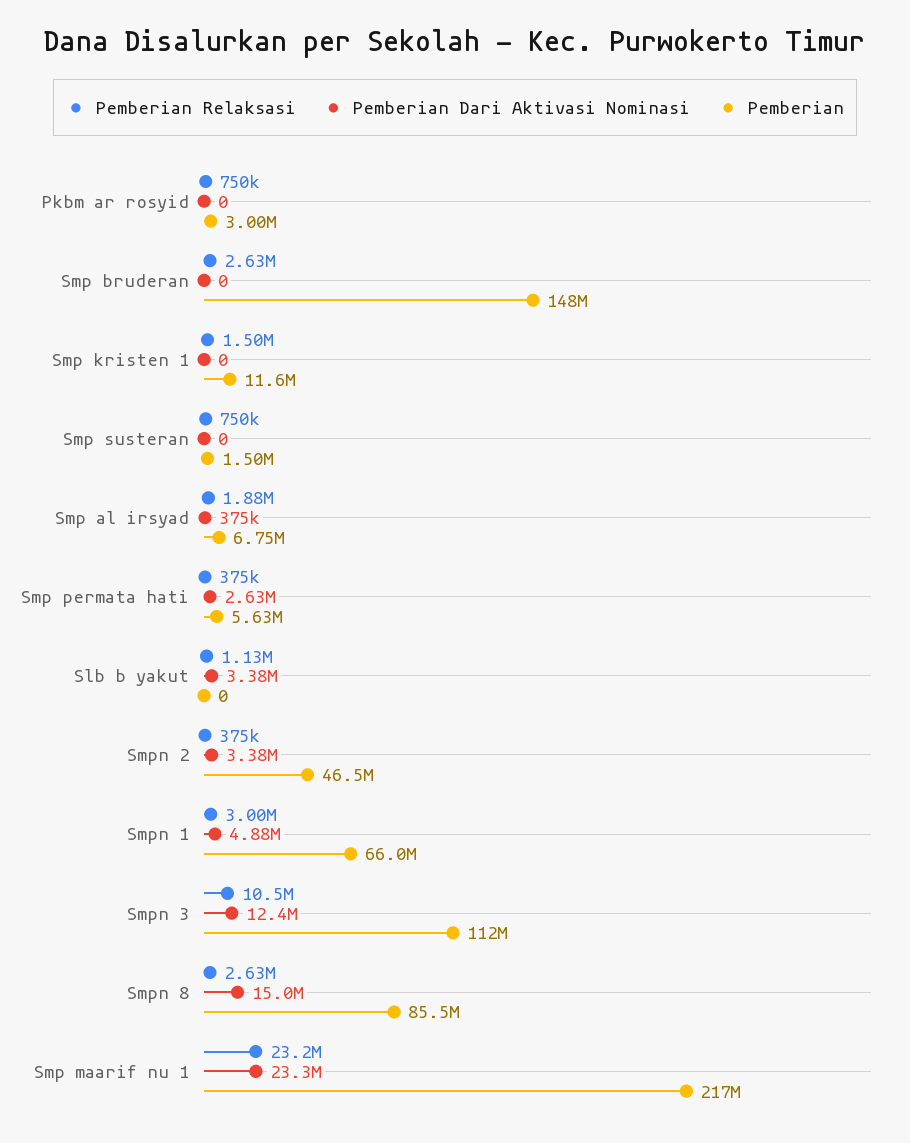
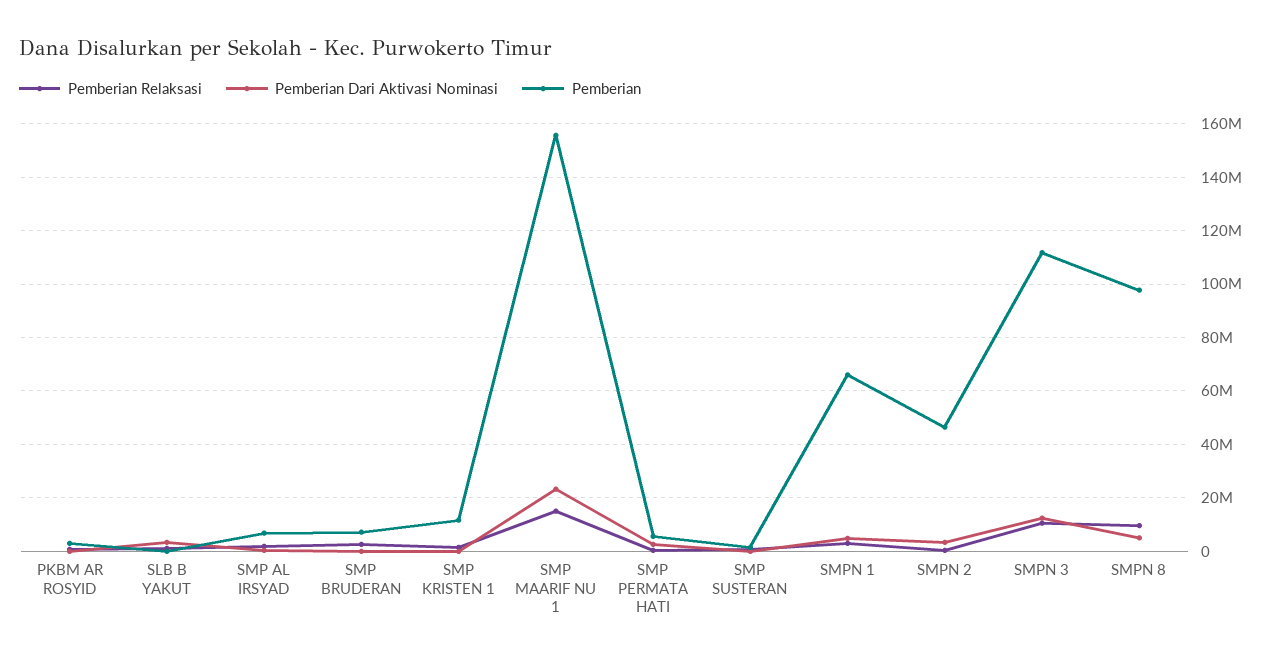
  {
    "Pemberian Relaksasi": {
      "Pkbm ar rosyid": 750000,
      "Smp bruderan": 2630000,
      "Smp kristen 1": 1500000,
      "Smp susteran": 750000,
      "Smp al irsyad": 1880000,
      "Smp permata hati": 375000,
      "Slb b yakut": 1130000,
      "Smpn 2": 375000,
      "Smpn 1": 3000000,
      "Smpn 3": 10500000,
-     "Smpn 8": 2630000,
+     "Smpn 8": 10000000,
-     "Smp maarif nu 1": 23200000
+     "Smp maarif nu 1": 15000000
    },
    "Pemberian Dari Aktivasi Nominasi": {
      "Pkbm ar rosyid": 0,
      "Smp bruderan": 0,
      "Smp kristen 1": 0,
      "Smp susteran": 0,
      "Smp al irsyad": 375000,
      "Smp permata hati": 2630000,
      "Slb b yakut": 3380000,
      "Smpn 2": 3380000,
      "Smpn 1": 4880000,
      "Smpn 3": 12400000,
-     "Smpn 8": 15000000,
+     "Smpn 8": 5000000,
      "Smp maarif nu 1": 23300000
    },
    "Pemberian": {
      "Pkbm ar rosyid": 3000000,
-     "Smp bruderan": 148000000,
+     "Smp bruderan": 7500000,
      "Smp kristen 1": 11600000,
      "Smp susteran": 1500000,
      "Smp al irsyad": 6750000,
      "Smp permata hati": 5630000,
      "Slb b yakut": 0,
      "Smpn 2": 46500000,
      "Smpn 1": 66000000,
      "Smpn 3": 112000000,
-     "Smpn 8": 85500000,
+     "Smpn 8": 97500000,
-     "Smp maarif nu 1": 217000000
+     "Smp maarif nu 1": 155000000
    }
  }

